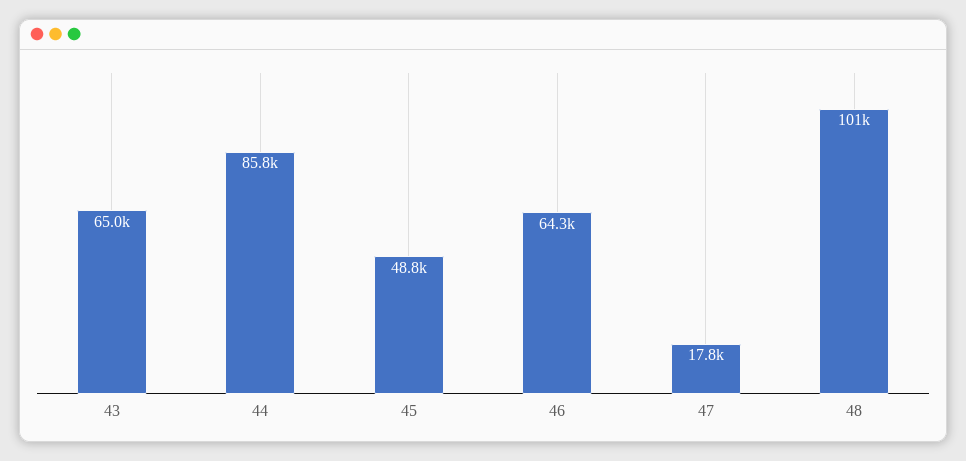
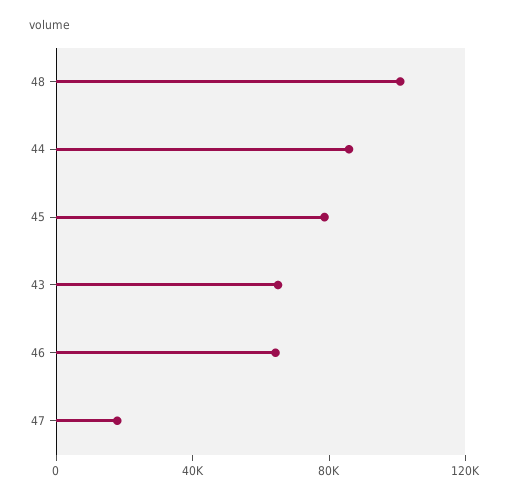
  {
    "43": 65000,
    "44": 85800,
-   "45": 48800,
+   "45": 80000,
    "46": 64300,
    "47": 17800,
    "48": 101000
  }

